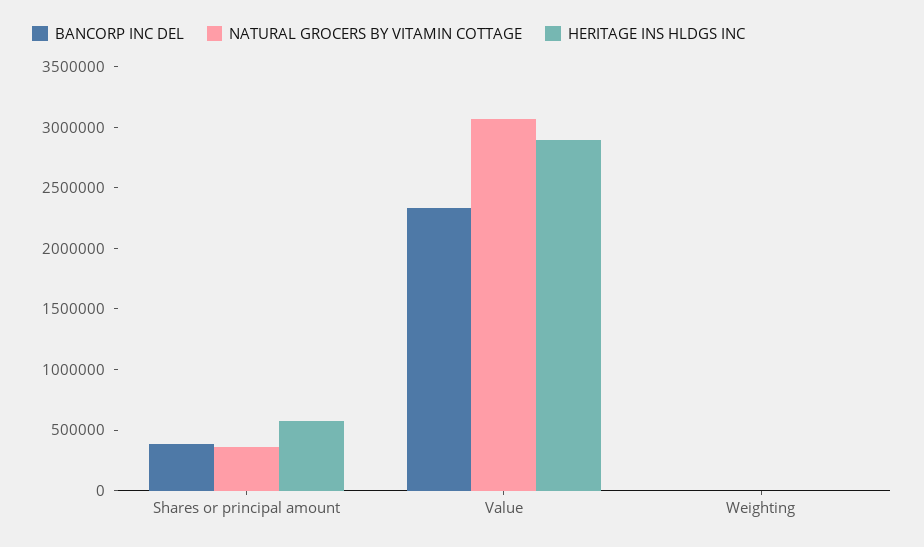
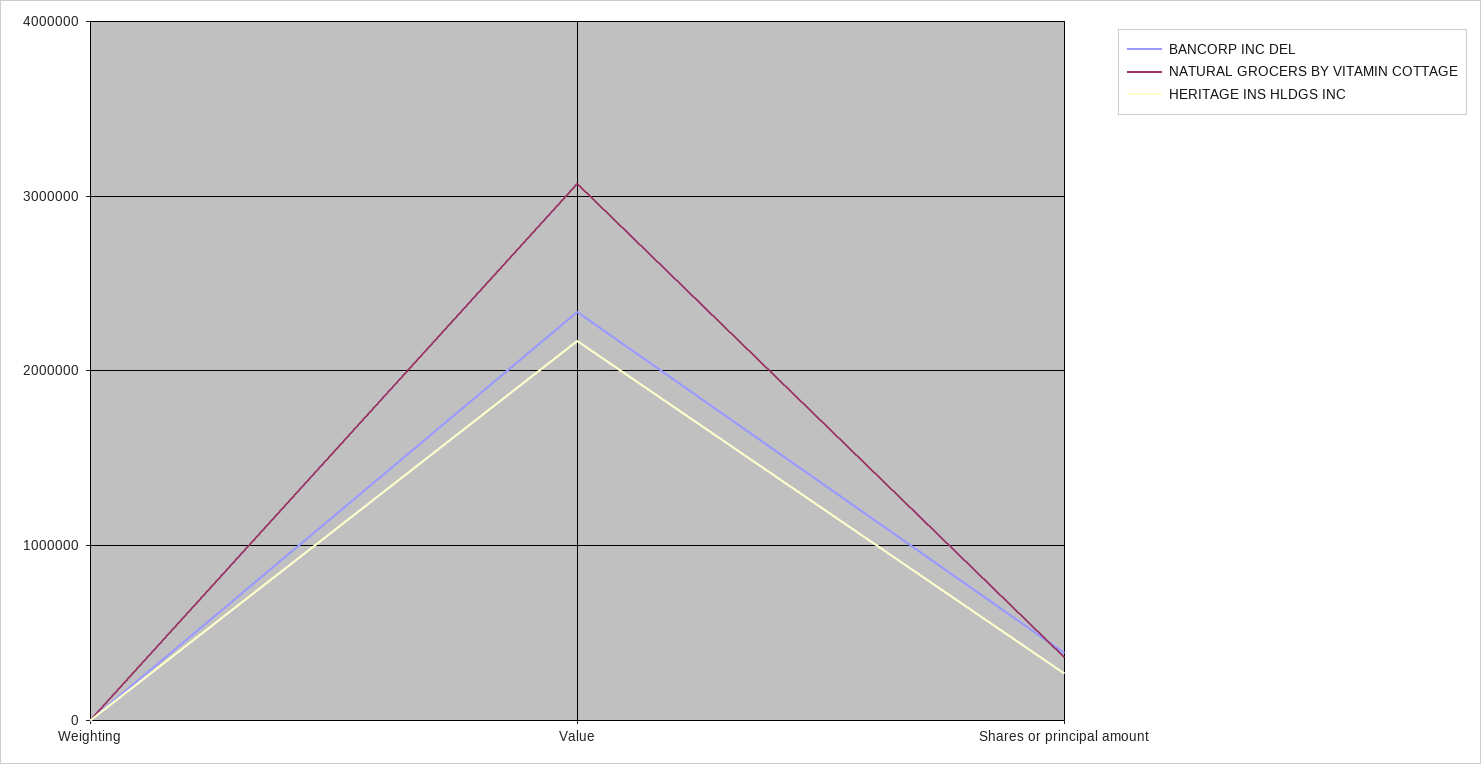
  {
    "BANCORP INC DEL": {
      "Shares or principal amount": 400000,
      "Value": 2300000,
      "Weighting": 0
    },
    "NATURAL GROCERS BY VITAMIN COTTAGE": {
      "Shares or principal amount": 400000,
      "Value": 3100000,
      "Weighting": 0
    },
    "HERITAGE INS HLDGS INC": {
-     "Shares or principal amount": 600000,
+     "Shares or principal amount": 300000,
-     "Value": 2900000,
+     "Value": 2200000,
      "Weighting": 0
    }
  }

